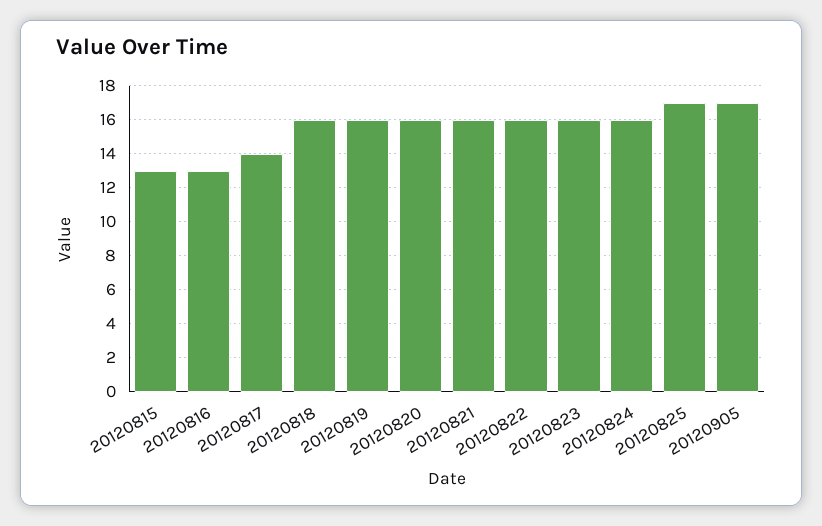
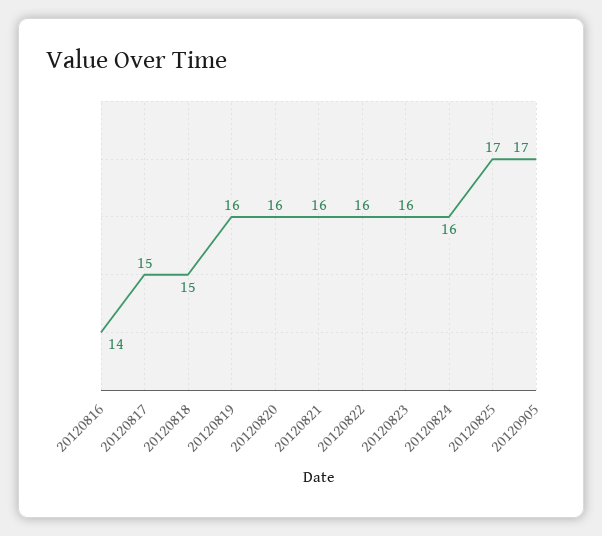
  {
-   "20120815": 13,
-   "20120816": 13,
+   "20120816": 14,
-   "20120817": 14,
+   "20120817": 15,
-   "20120818": 16,
+   "20120818": 15,
    "20120819": 16,
    "20120820": 16,
    "20120821": 16,
    "20120822": 16,
    "20120823": 16,
    "20120824": 16,
    "20120825": 17,
    "20120905": 17
  }

